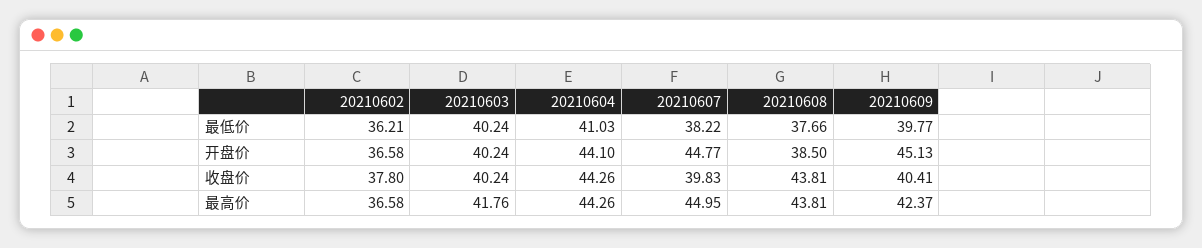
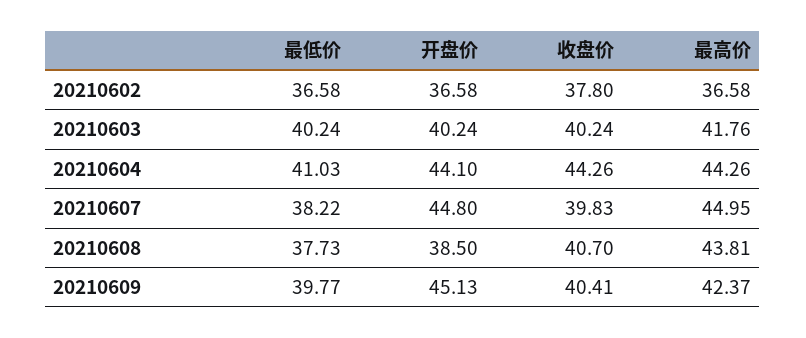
  {
    "20210602": {
-     "最低价": 36.21,
+     "最低价": 36.58,
      "开盘价": 36.58,
      "收盘价": 37.8,
      "最高价": 36.58
    },
    "20210603": {
      "最低价": 40.24,
      "开盘价": 40.24,
      "收盘价": 40.24,
      "最高价": 41.76
    },
    "20210604": {
      "最低价": 41.03,
      "开盘价": 44.1,
      "收盘价": 44.26,
      "最高价": 44.26
    },
    "20210607": {
      "最低价": 38.22,
-     "开盘价": 44.77,
+     "开盘价": 44.8,
      "收盘价": 39.83,
      "最高价": 44.95
    },
    "20210608": {
-     "最低价": 37.66,
+     "最低价": 37.73,
      "开盘价": 38.5,
-     "收盘价": 43.81,
+     "收盘价": 40.7,
      "最高价": 43.81
    },
    "20210609": {
      "最低价": 39.77,
      "开盘价": 45.13,
      "收盘价": 40.41,
      "最高价": 42.37
    }
  }

